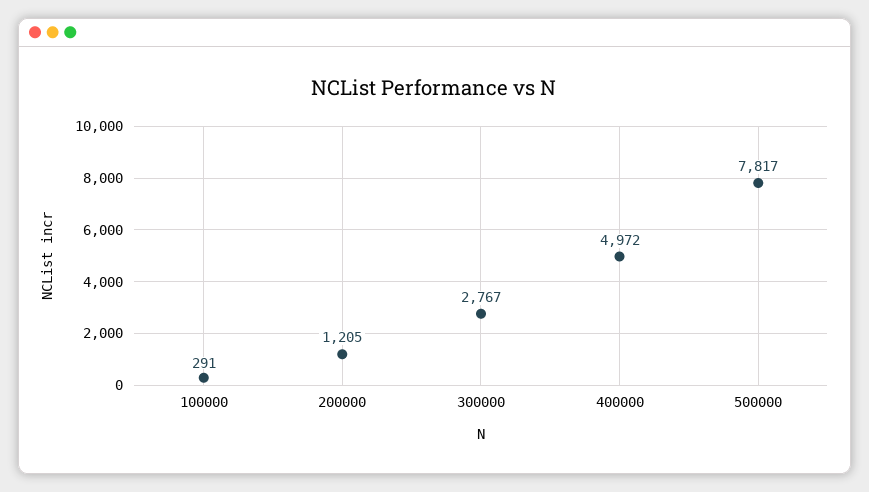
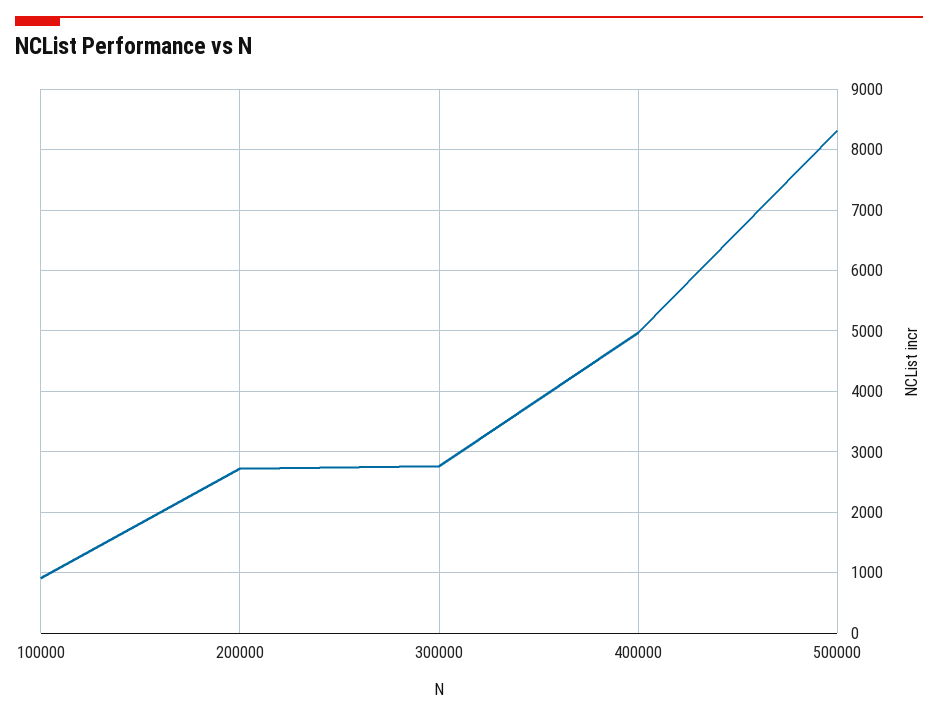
  {
-   "100000": 291,
+   "100000": 900,
-   "200000": 1205,
+   "200000": 2700,
    "300000": 2767,
    "400000": 4972,
-   "500000": 7817
+   "500000": 8300
  }

